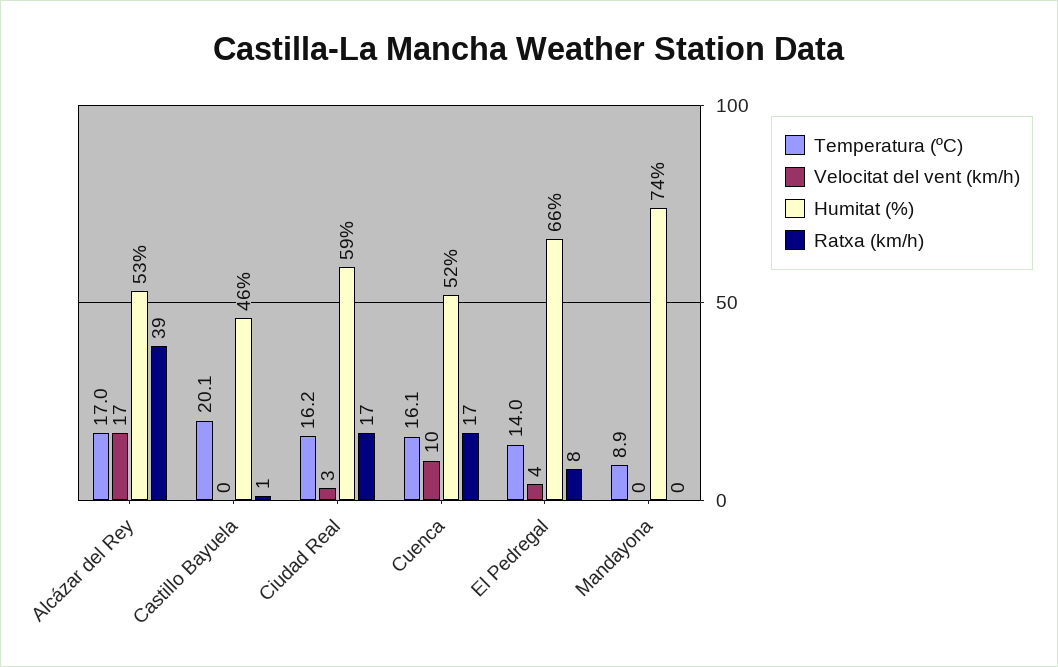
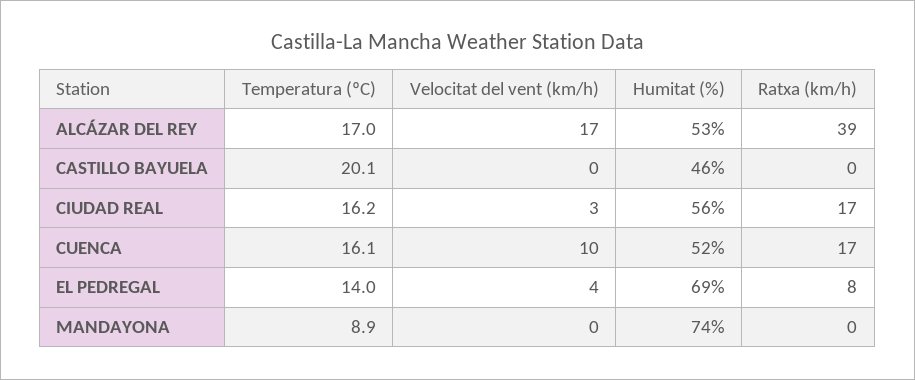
  {
    "Temperatura (ºC)": {
      "Alcázar del Rey": 17,
      "Castillo Bayuela": 20.1,
      "Ciudad Real": 16.2,
      "Cuenca": 16.1,
      "El Pedregal": 14,
      "Mandayona": 8.9
    },
    "Velocitat del vent (km/h)": {
      "Alcázar del Rey": 17,
      "Castillo Bayuela": 0,
      "Ciudad Real": 3,
      "Cuenca": 10,
      "El Pedregal": 4,
      "Mandayona": 0
    },
    "Humitat (%)": {
      "Alcázar del Rey": 53,
      "Castillo Bayuela": 46,
-     "Ciudad Real": 59,
+     "Ciudad Real": 56,
      "Cuenca": 52,
-     "El Pedregal": 66,
+     "El Pedregal": 69,
      "Mandayona": 74
    },
    "Ratxa (km/h)": {
      "Alcázar del Rey": 39,
-     "Castillo Bayuela": 1,
+     "Castillo Bayuela": 0,
      "Ciudad Real": 17,
      "Cuenca": 17,
      "El Pedregal": 8,
      "Mandayona": 0
    }
  }

